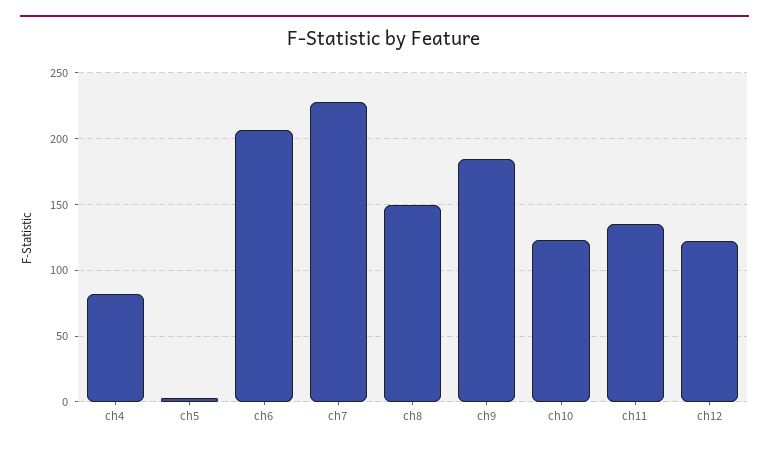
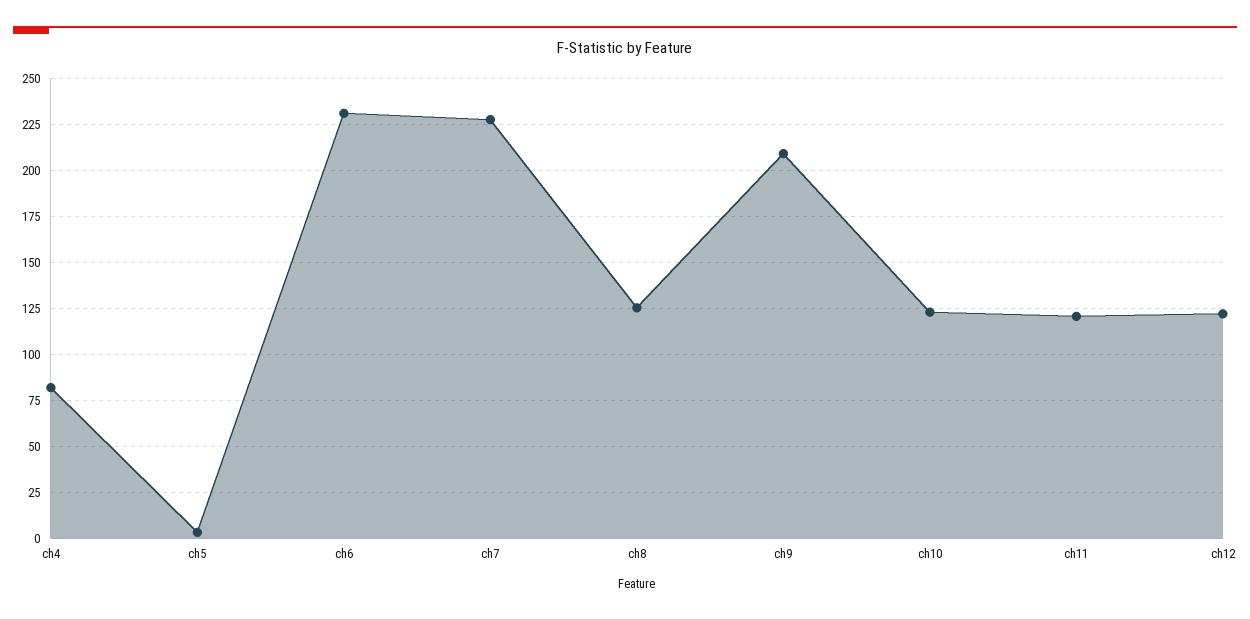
  {
    "ch4": 80,
    "ch5": 5,
-   "ch6": 205,
+   "ch6": 230,
    "ch7": 230,
-   "ch8": 150,
+   "ch8": 125,
-   "ch9": 185,
+   "ch9": 210,
    "ch10": 125,
-   "ch11": 135,
+   "ch11": 120,
    "ch12": 120
  }

